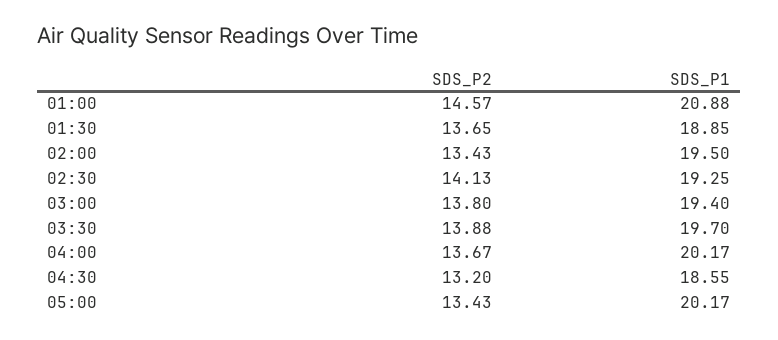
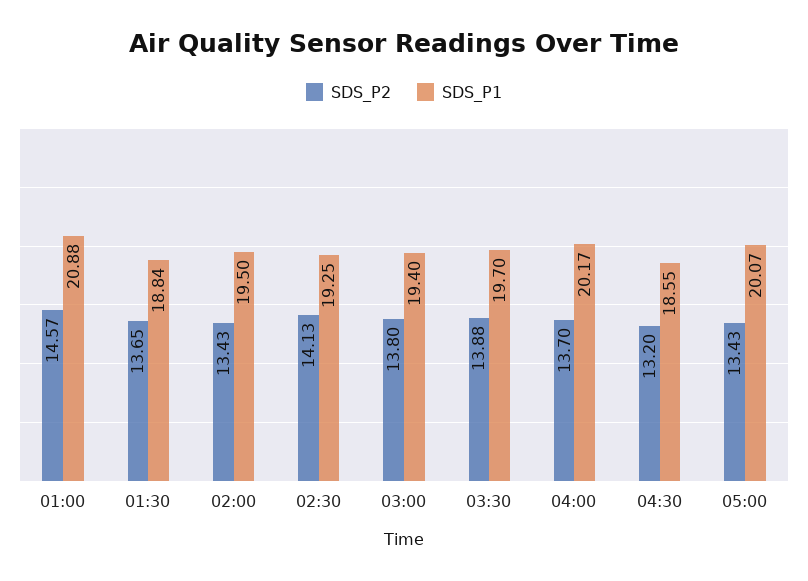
  {
    "SDS_P2": {
      "01:00": 14.57,
      "01:30": 13.65,
      "02:00": 13.43,
      "02:30": 14.13,
      "03:00": 13.8,
      "03:30": 13.88,
-     "04:00": 13.67,
+     "04:00": 13.7,
      "04:30": 13.2,
      "05:00": 13.43
    },
    "SDS_P1": {
      "01:00": 20.88,
-     "01:30": 18.85,
+     "01:30": 18.84,
      "02:00": 19.5,
      "02:30": 19.25,
      "03:00": 19.4,
      "03:30": 19.7,
      "04:00": 20.17,
      "04:30": 18.55,
-     "05:00": 20.17
+     "05:00": 20.07
    }
  }

